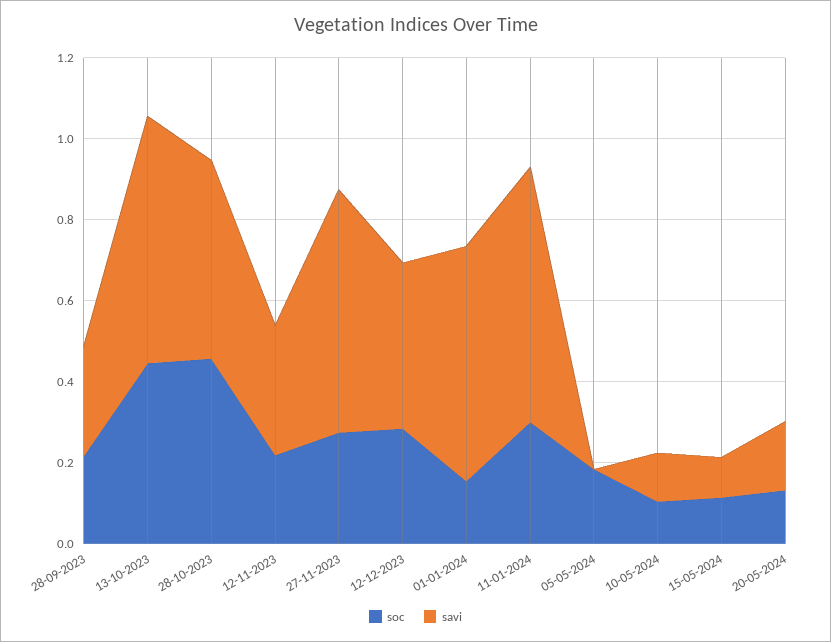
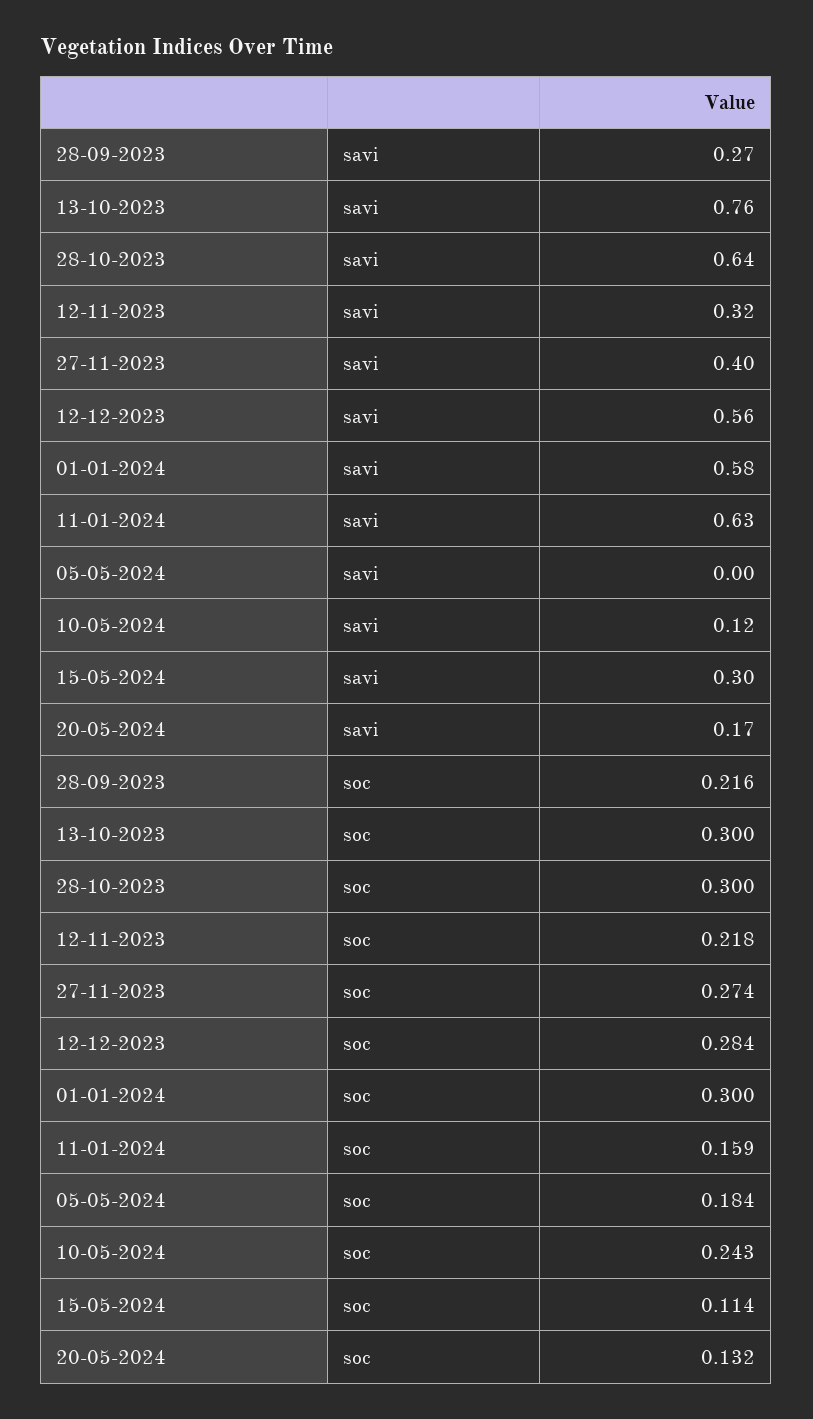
  {
    "soc": {
      "28-09-2023": 0.216,
-     "13-10-2023": 0.45,
+     "13-10-2023": 0.3,
-     "28-10-2023": 0.45,
+     "28-10-2023": 0.3,
      "12-11-2023": 0.218,
      "27-11-2023": 0.274,
      "12-12-2023": 0.284,
-     "01-01-2024": 0.15,
+     "01-01-2024": 0.3,
-     "11-01-2024": 0.3,
+     "11-01-2024": 0.159,
      "05-05-2024": 0.184,
-     "10-05-2024": 0.1,
+     "10-05-2024": 0.243,
      "15-05-2024": 0.114,
      "20-05-2024": 0.132
    },
    "savi": {
      "28-09-2023": 0.27,
-     "13-10-2023": 0.6,
+     "13-10-2023": 0.76,
-     "28-10-2023": 0.5,
+     "28-10-2023": 0.64,
      "12-11-2023": 0.32,
-     "27-11-2023": 0.6,
+     "27-11-2023": 0.4,
-     "12-12-2023": 0.4,
+     "12-12-2023": 0.56,
      "01-01-2024": 0.58,
      "11-01-2024": 0.63,
      "05-05-2024": 0,
      "10-05-2024": 0.12,
-     "15-05-2024": 0.1,
+     "15-05-2024": 0.3,
      "20-05-2024": 0.17
    }
  }

